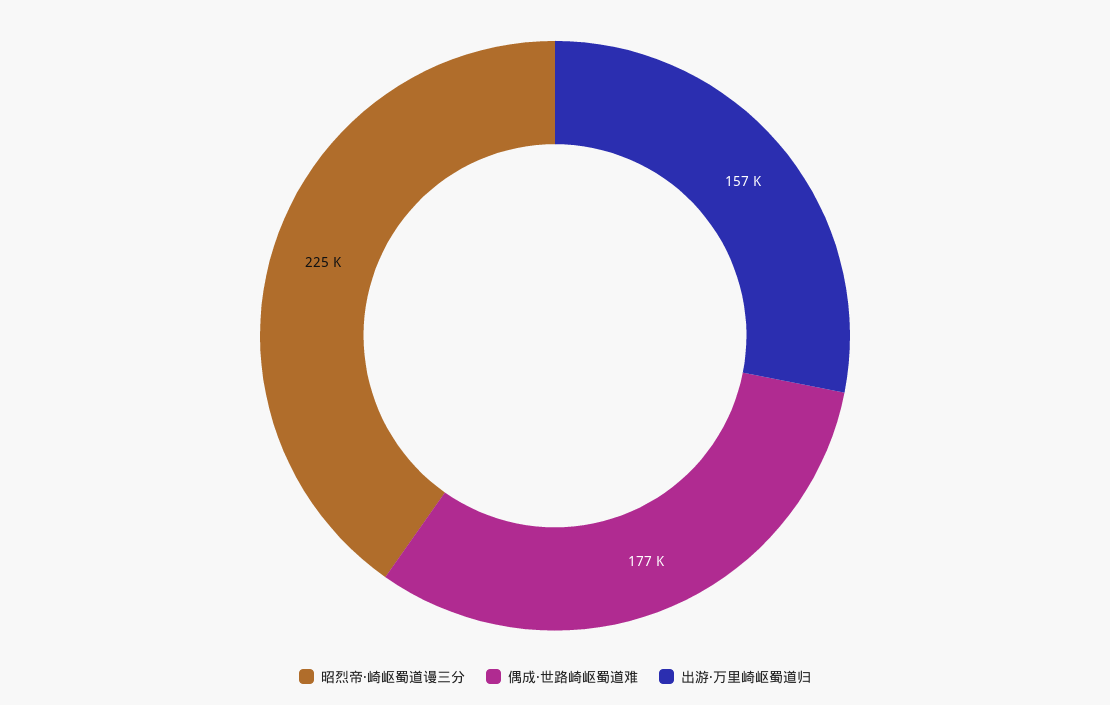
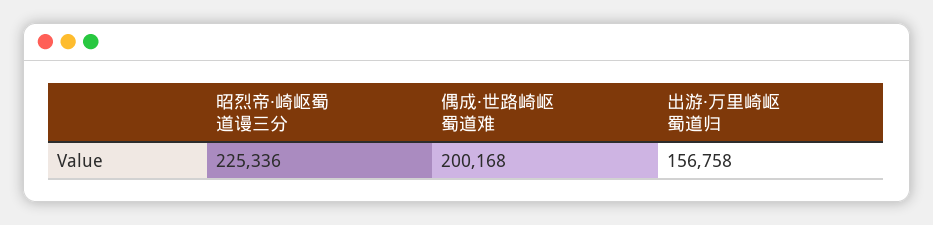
  {
    "昭烈帝·崎岖蜀道谩三分": 225336,
-   "偶成·世路崎岖蜀道难": 177000,
+   "偶成·世路崎岖蜀道难": 200168,
    "出游·万里崎岖蜀道归": 156758
  }

